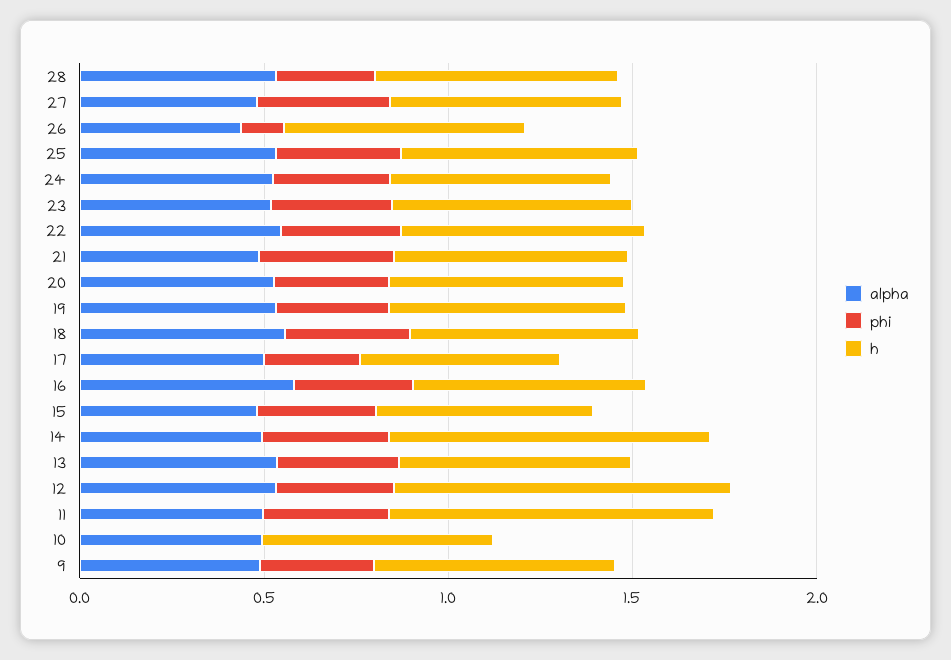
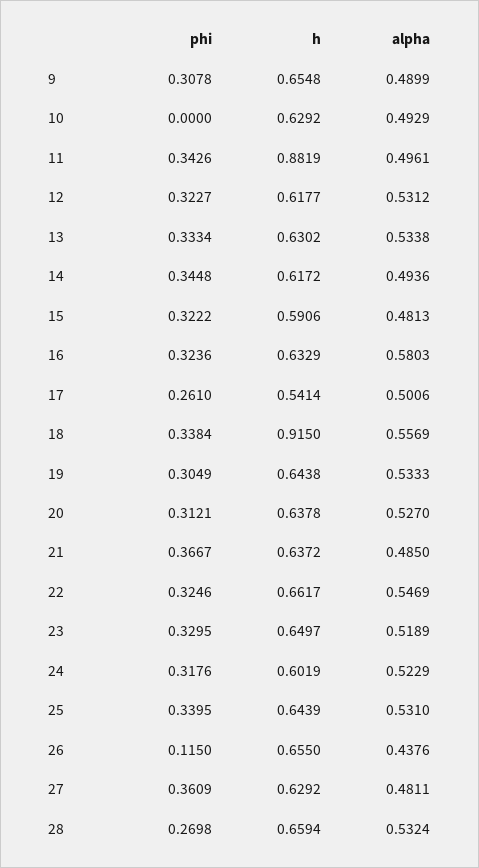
  {
    "alpha": {
      "28": 0.5324,
      "27": 0.4811,
      "26": 0.4376,
      "25": 0.531,
      "24": 0.5229,
      "23": 0.5189,
      "22": 0.5469,
      "21": 0.485,
      "20": 0.527,
      "19": 0.5333,
      "18": 0.5569,
      "17": 0.5006,
      "16": 0.5803,
      "15": 0.4813,
      "14": 0.4936,
      "13": 0.5338,
      "12": 0.5312,
      "11": 0.4961,
      "10": 0.4929,
      "9": 0.4899
    },
    "phi": {
      "28": 0.2698,
      "27": 0.3609,
      "26": 0.115,
      "25": 0.3395,
      "24": 0.3176,
      "23": 0.3295,
      "22": 0.3246,
      "21": 0.3667,
      "20": 0.3121,
      "19": 0.3049,
      "18": 0.3384,
      "17": 0.261,
      "16": 0.3236,
      "15": 0.3222,
      "14": 0.3448,
      "13": 0.3334,
      "12": 0.3227,
      "11": 0.3426,
      "10": 0,
      "9": 0.3078
    },
    "h": {
      "28": 0.6594,
      "27": 0.6292,
      "26": 0.655,
      "25": 0.6439,
      "24": 0.6019,
      "23": 0.6497,
      "22": 0.6617,
      "21": 0.6372,
      "20": 0.6378,
      "19": 0.6438,
-     "18": 0.6,
+     "18": 0.915,
      "17": 0.5414,
      "16": 0.6329,
      "15": 0.5906,
-     "14": 0.9,
+     "14": 0.6172,
      "13": 0.6302,
-     "12": 0.9,
+     "12": 0.6177,
      "11": 0.8819,
      "10": 0.6292,
      "9": 0.6548
    }
  }

